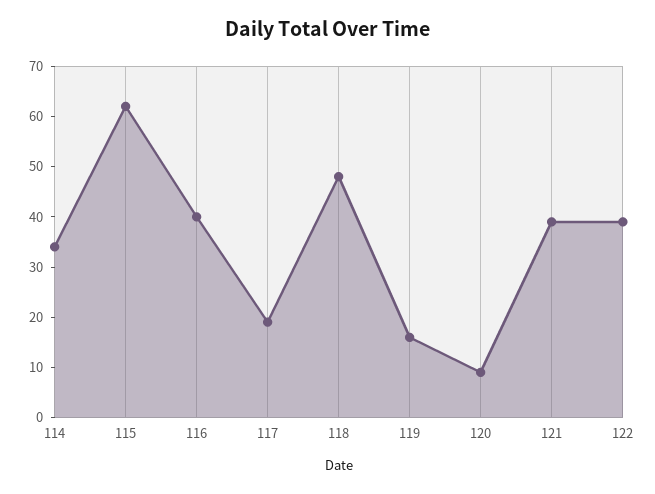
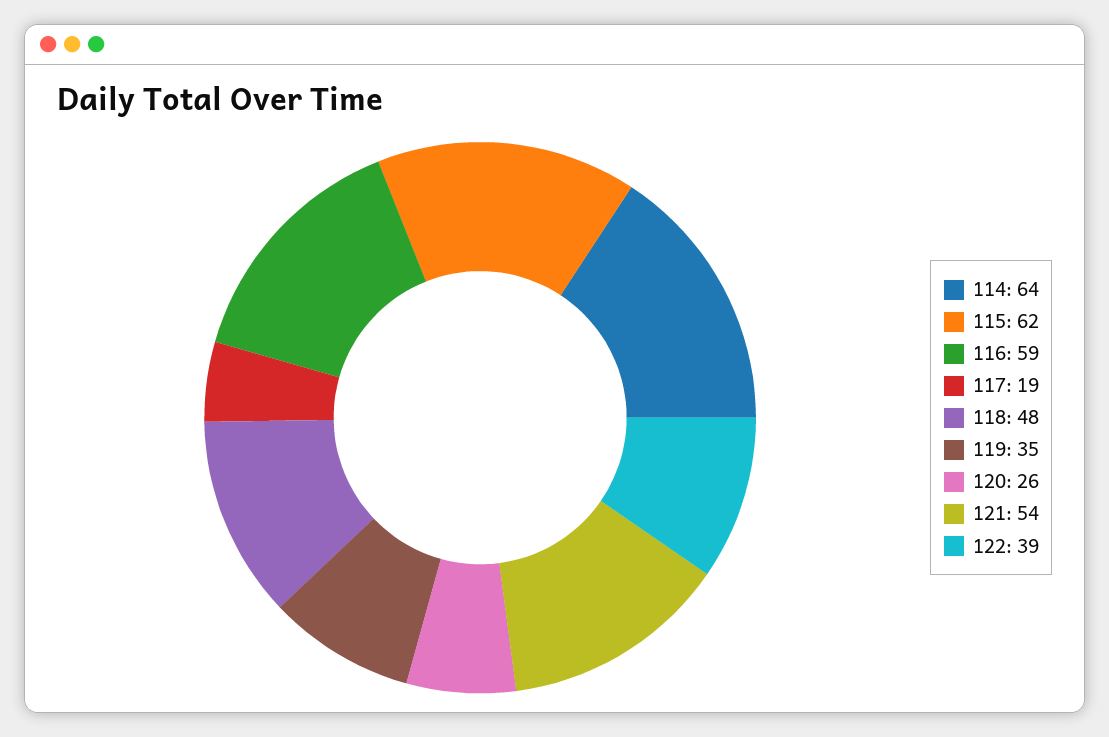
  {
-   "114": 35,
+   "114": 64,
    "115": 62,
-   "116": 40,
+   "116": 59,
    "117": 19,
    "118": 48,
-   "119": 15,
+   "119": 35,
-   "120": 10,
+   "120": 26,
-   "121": 40,
+   "121": 54,
    "122": 39
  }

